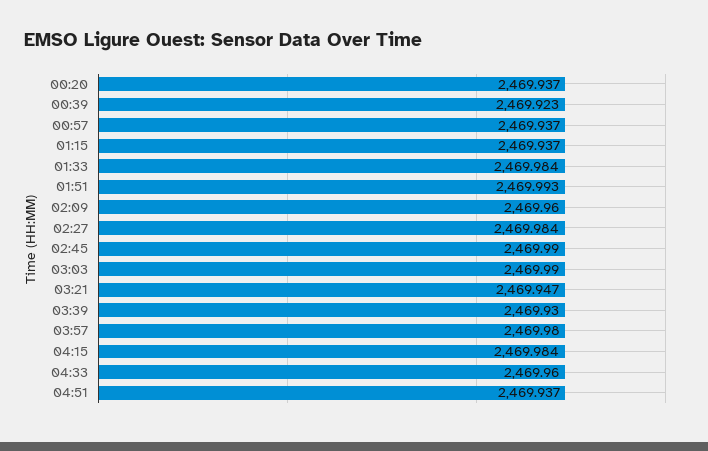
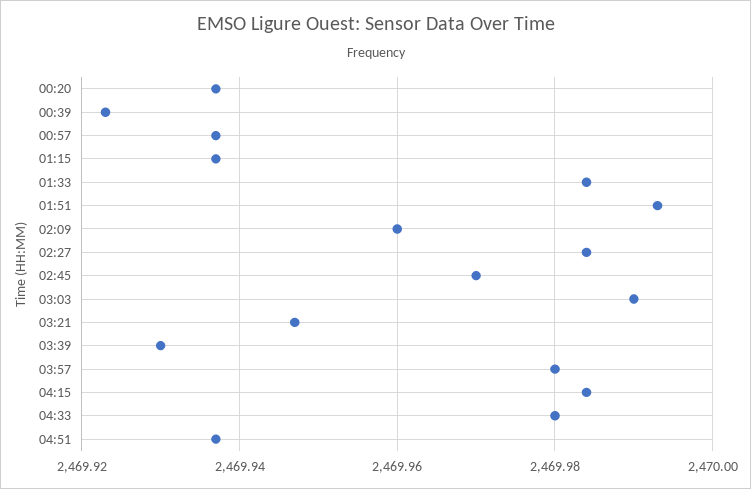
  {
    "00:20": 2469.937,
    "00:39": 2469.923,
    "00:57": 2469.937,
    "01:15": 2469.937,
    "01:33": 2469.984,
    "01:51": 2469.993,
    "02:09": 2469.96,
    "02:27": 2469.984,
-   "02:45": 2469.99,
+   "02:45": 2469.97,
    "03:03": 2469.99,
    "03:21": 2469.947,
    "03:39": 2469.93,
    "03:57": 2469.98,
    "04:15": 2469.984,
-   "04:33": 2469.96,
+   "04:33": 2469.98,
    "04:51": 2469.937
  }

